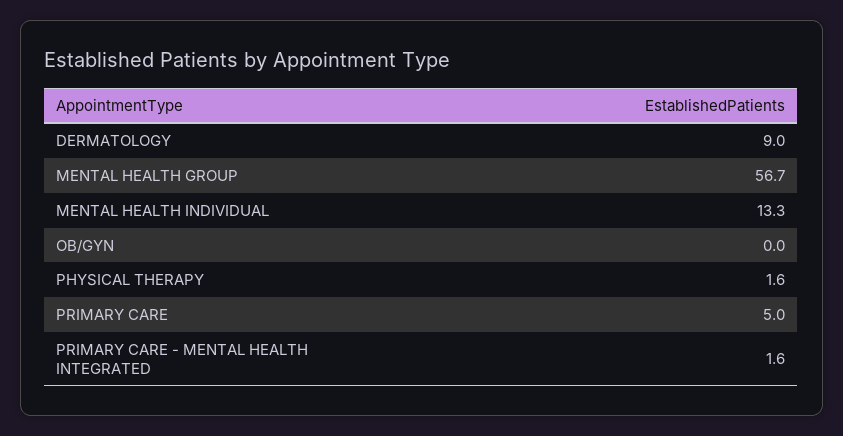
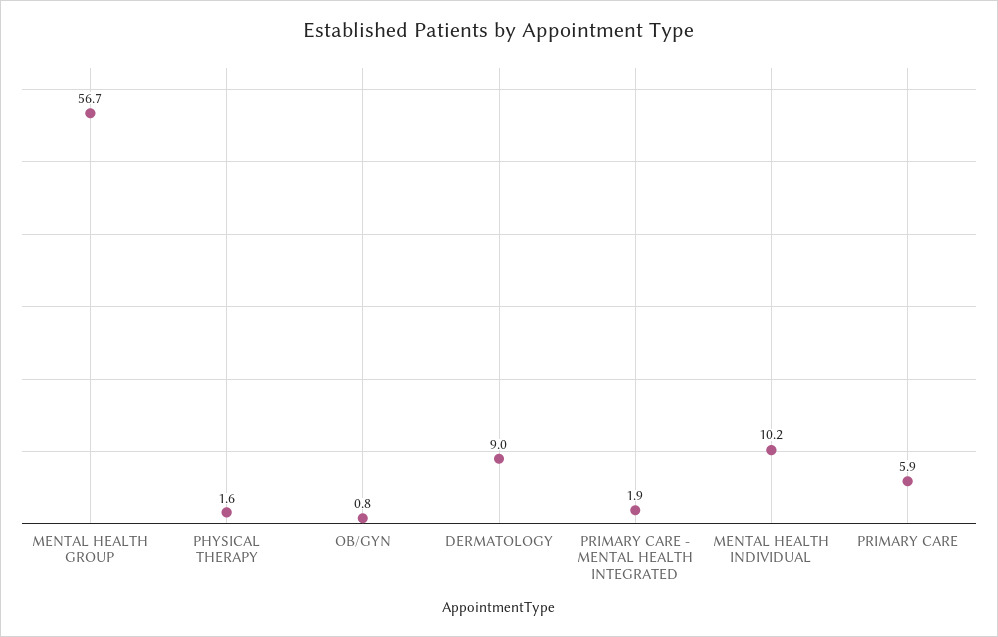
  {
    "DERMATOLOGY": 9,
    "MENTAL HEALTH GROUP": 56.7,
-   "MENTAL HEALTH INDIVIDUAL": 13.3,
+   "MENTAL HEALTH INDIVIDUAL": 10.2,
-   "OB/GYN": 0,
+   "OB/GYN": 0.8,
    "PHYSICAL THERAPY": 1.6,
-   "PRIMARY CARE": 5,
+   "PRIMARY CARE": 5.9,
-   "PRIMARY CARE - MENTAL HEALTH INTEGRATED": 1.6
+   "PRIMARY CARE - MENTAL HEALTH INTEGRATED": 1.9
  }

